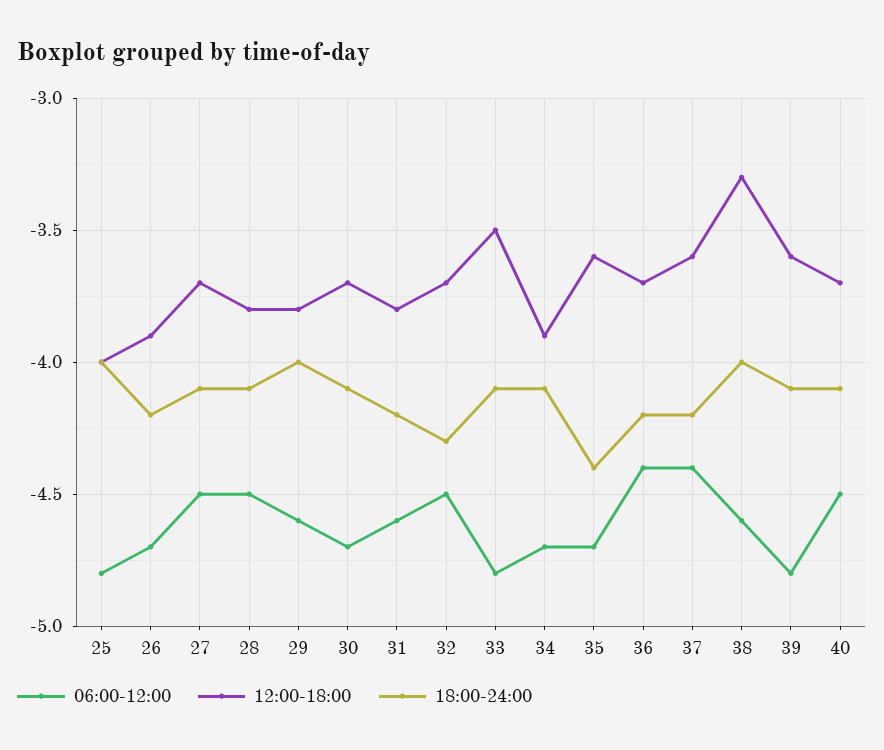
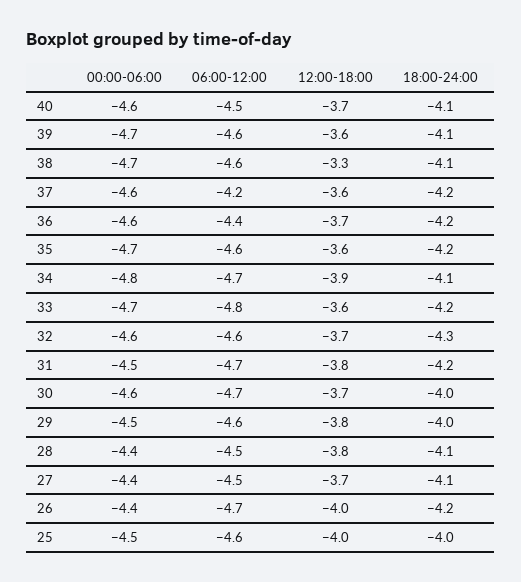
  {
    "06:00-12:00": {
-     "25": -4.8,
+     "25": -4.6,
      "26": -4.7,
      "27": -4.5,
      "28": -4.5,
      "29": -4.6,
      "30": -4.7,
-     "31": -4.6,
+     "31": -4.7,
-     "32": -4.5,
+     "32": -4.6,
      "33": -4.8,
      "34": -4.7,
-     "35": -4.7,
+     "35": -4.6,
      "36": -4.4,
-     "37": -4.4,
+     "37": -4.2,
      "38": -4.6,
-     "39": -4.8,
+     "39": -4.6,
      "40": -4.5
    },
    "12:00-18:00": {
      "25": -4,
-     "26": -3.9,
+     "26": -4,
      "27": -3.7,
      "28": -3.8,
      "29": -3.8,
      "30": -3.7,
      "31": -3.8,
      "32": -3.7,
-     "33": -3.5,
+     "33": -3.6,
      "34": -3.9,
      "35": -3.6,
      "36": -3.7,
      "37": -3.6,
      "38": -3.3,
      "39": -3.6,
      "40": -3.7
    },
    "18:00-24:00": {
      "25": -4,
      "26": -4.2,
      "27": -4.1,
      "28": -4.1,
      "29": -4,
-     "30": -4.1,
+     "30": -4,
      "31": -4.2,
      "32": -4.3,
-     "33": -4.1,
+     "33": -4.2,
      "34": -4.1,
-     "35": -4.4,
+     "35": -4.2,
      "36": -4.2,
      "37": -4.2,
-     "38": -4,
+     "38": -4.1,
      "39": -4.1,
      "40": -4.1
-   }
+   },
+   "00:00-06:00": {
+     "40": -4.6,
+     "39": -4.7,
+     "38": -4.7,
+     "37": -4.6,
+     "36": -4.6,
+     "35": -4.7,
+     "34": -4.8,
+     "33": -4.7,
+     "32": -4.6,
+     "31": -4.5,
+     "30": -4.6,
+     "29": -4.5,
+     "28": -4.4,
+     "27": -4.4,
+     "26": -4.4,
+     "25": -4.5
+   }
  }

